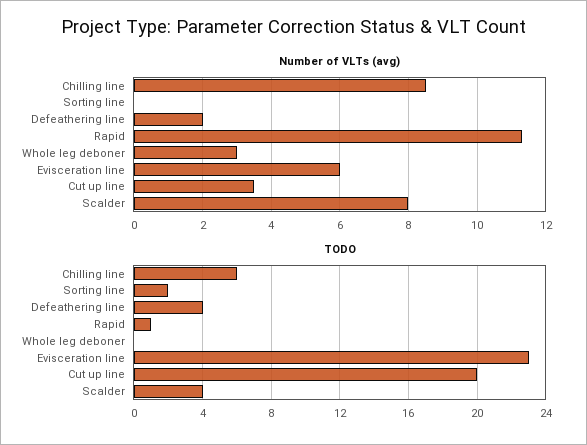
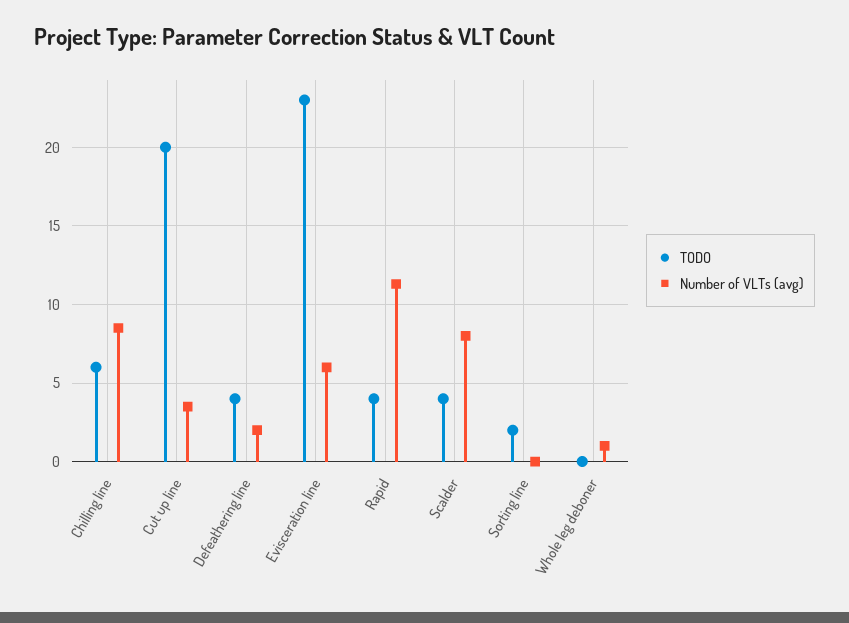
  {
    "Number of VLTs (avg)": {
      "Chilling line": 8.5,
      "Sorting line": 0,
      "Defeathering line": 2,
      "Rapid": 11.5,
-     "Whole leg deboner": 3,
+     "Whole leg deboner": 1,
      "Evisceration line": 6,
      "Cut up line": 3.5,
      "Scalder": 8
    },
    "TODO": {
      "Chilling line": 6,
      "Sorting line": 2,
      "Defeathering line": 4,
-     "Rapid": 1,
+     "Rapid": 4,
      "Whole leg deboner": 0,
      "Evisceration line": 23,
      "Cut up line": 20,
      "Scalder": 4
    }
  }

